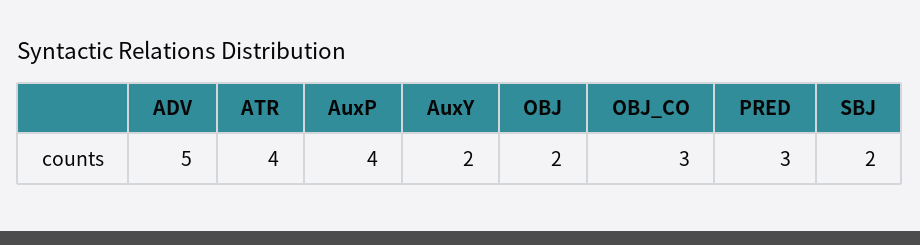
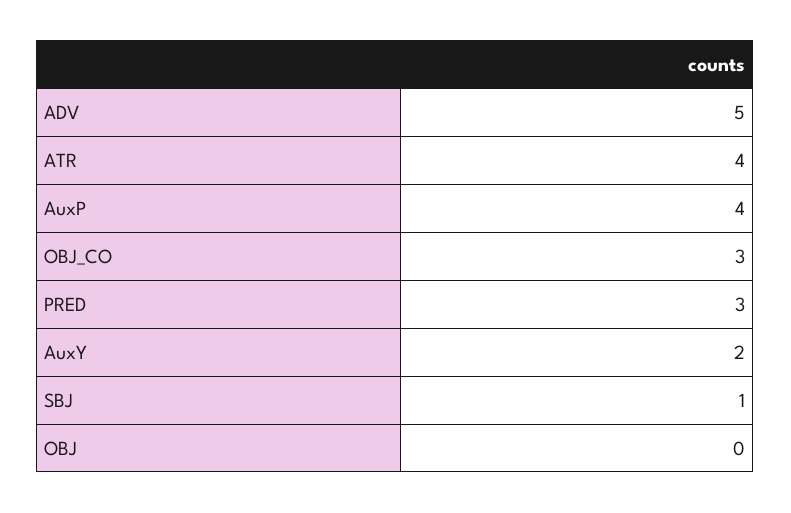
  {
    "ADV": 5,
    "ATR": 4,
    "AuxP": 4,
    "AuxY": 2,
-   "OBJ": 2,
+   "OBJ": 0,
    "OBJ_CO": 3,
    "PRED": 3,
-   "SBJ": 2
+   "SBJ": 1
  }

